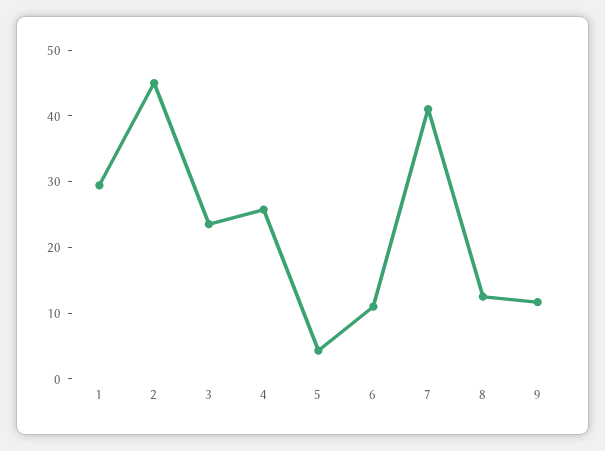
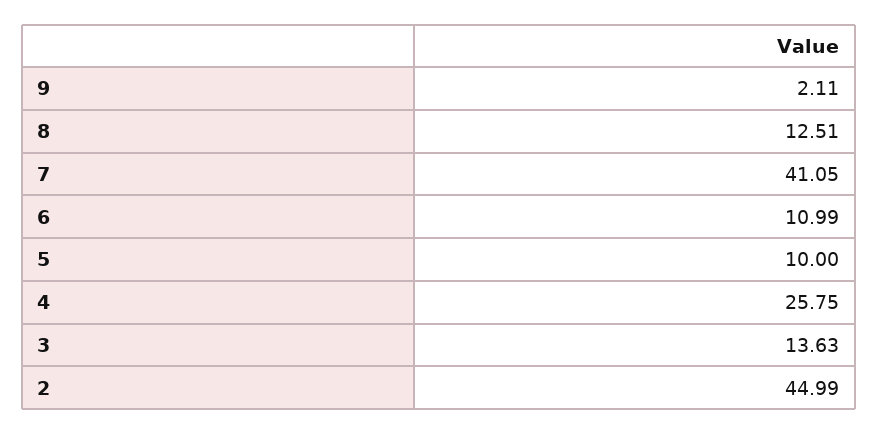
  {
-   "1": 30,
    "2": 44.99,
-   "3": 24,
+   "3": 13.63,
    "4": 25.75,
-   "5": 4,
+   "5": 10,
    "6": 10.99,
    "7": 41.05,
    "8": 12.51,
-   "9": 12
+   "9": 2.11
  }

